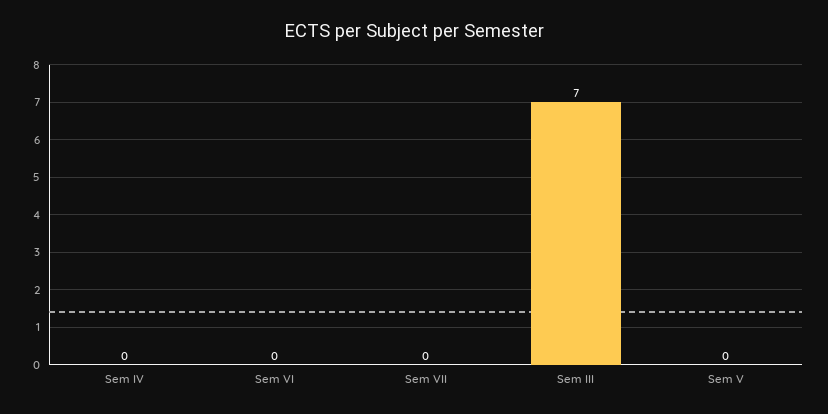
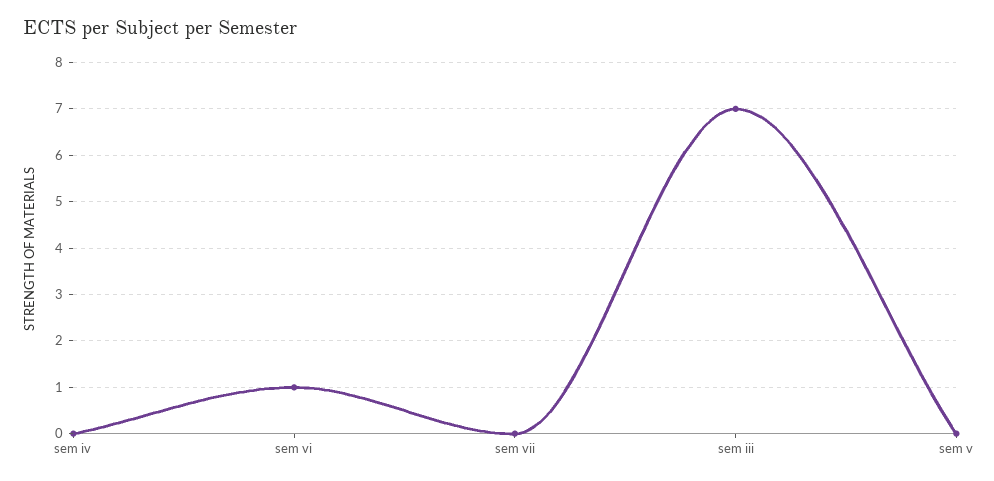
  {
    "Sem IV": 0,
-   "Sem VI": 0,
+   "Sem VI": 1,
    "Sem VII": 0,
    "Sem III": 7,
    "Sem V": 0
  }

